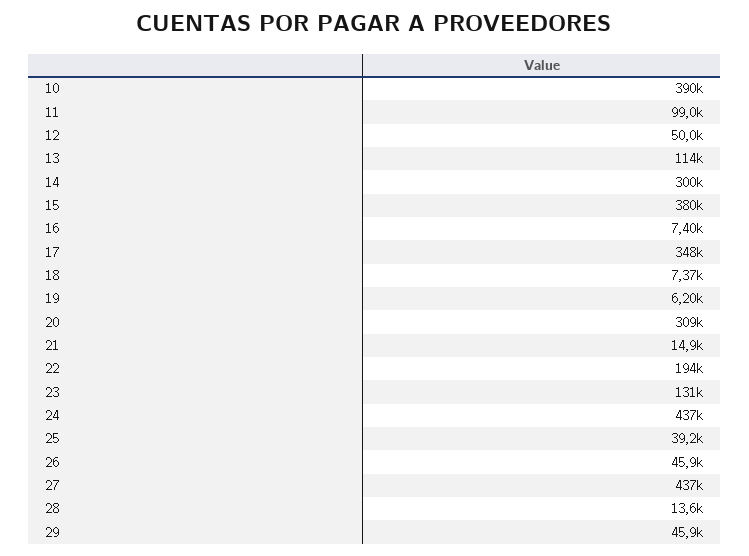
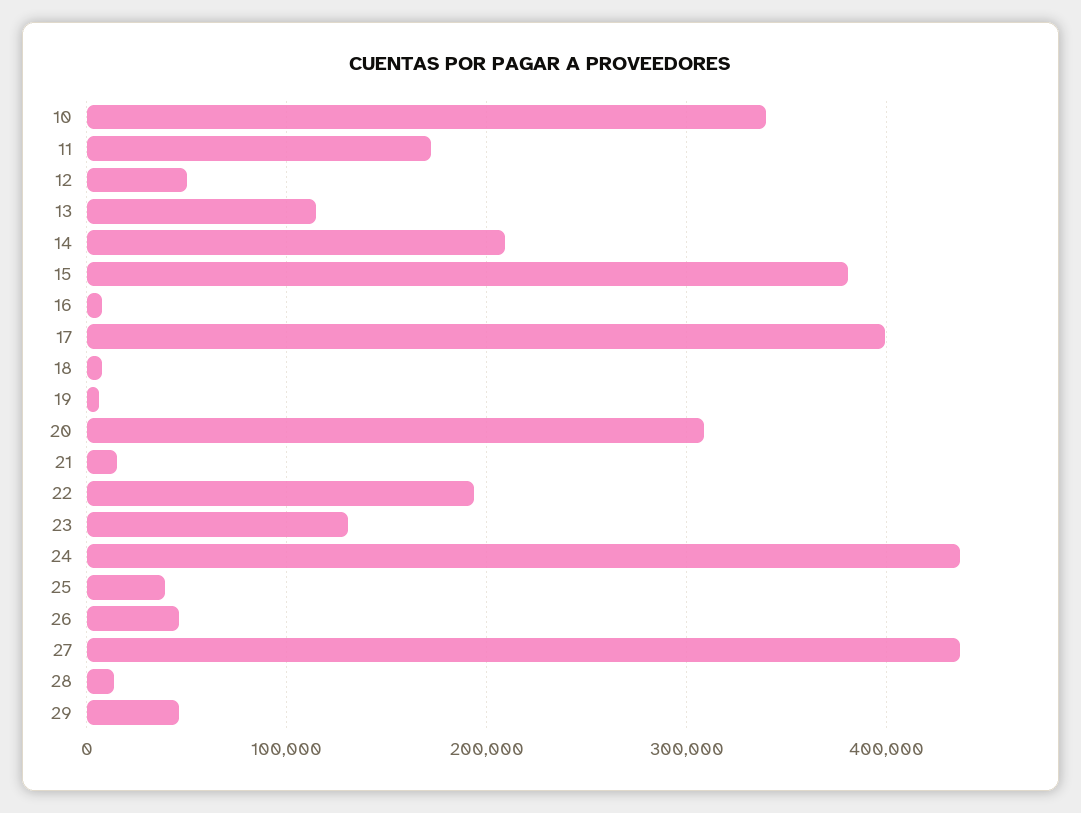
  {
-   "10": 390000,
+   "10": 340000,
-   "11": 99000,
+   "11": 170000,
    "12": 50000,
    "13": 114000,
-   "14": 300000,
+   "14": 210000,
    "15": 380000,
    "16": 7400,
-   "17": 348000,
+   "17": 400000,
    "18": 7370,
    "19": 6200,
    "20": 309000,
    "21": 14900,
    "22": 194000,
    "23": 131000,
    "24": 437000,
    "25": 39200,
    "26": 45900,
    "27": 437000,
    "28": 13600,
    "29": 45900
  }

